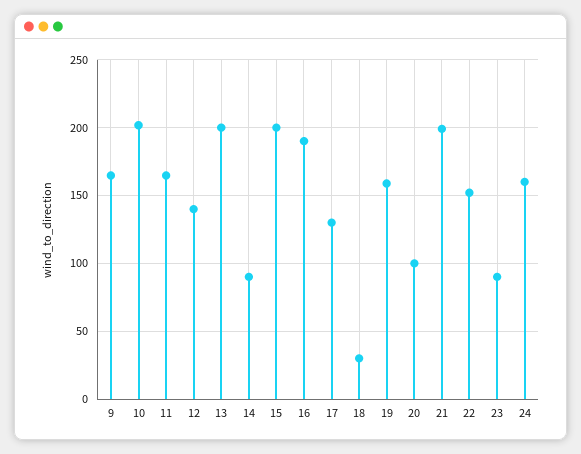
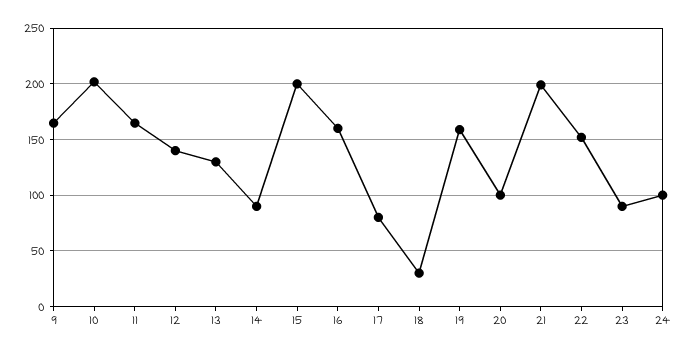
  {
    "9": 165,
    "10": 200,
    "11": 165,
    "12": 140,
-   "13": 200,
+   "13": 130,
    "14": 90,
    "15": 200,
-   "16": 190,
+   "16": 160,
-   "17": 130,
+   "17": 80,
    "18": 30,
    "19": 160,
    "20": 100,
    "21": 200,
    "22": 150,
    "23": 90,
-   "24": 160
+   "24": 100
  }

